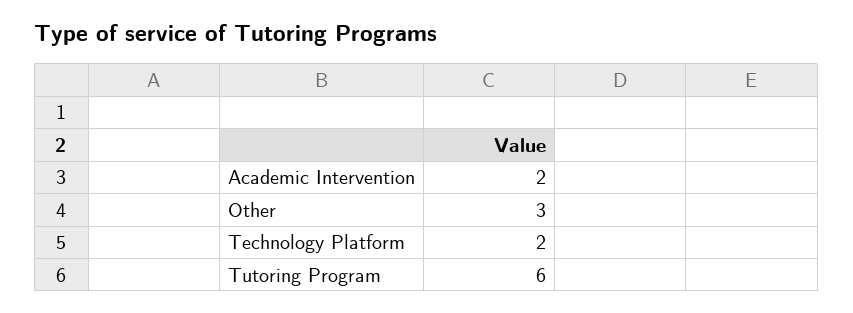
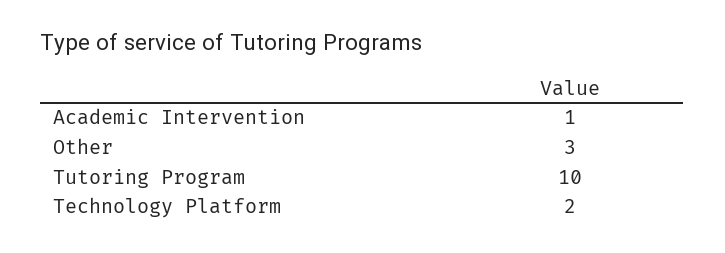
  {
-   "Academic Intervention": 2,
+   "Academic Intervention": 1,
    "Other": 3,
    "Technology Platform": 2,
-   "Tutoring Program": 6
+   "Tutoring Program": 10
  }

